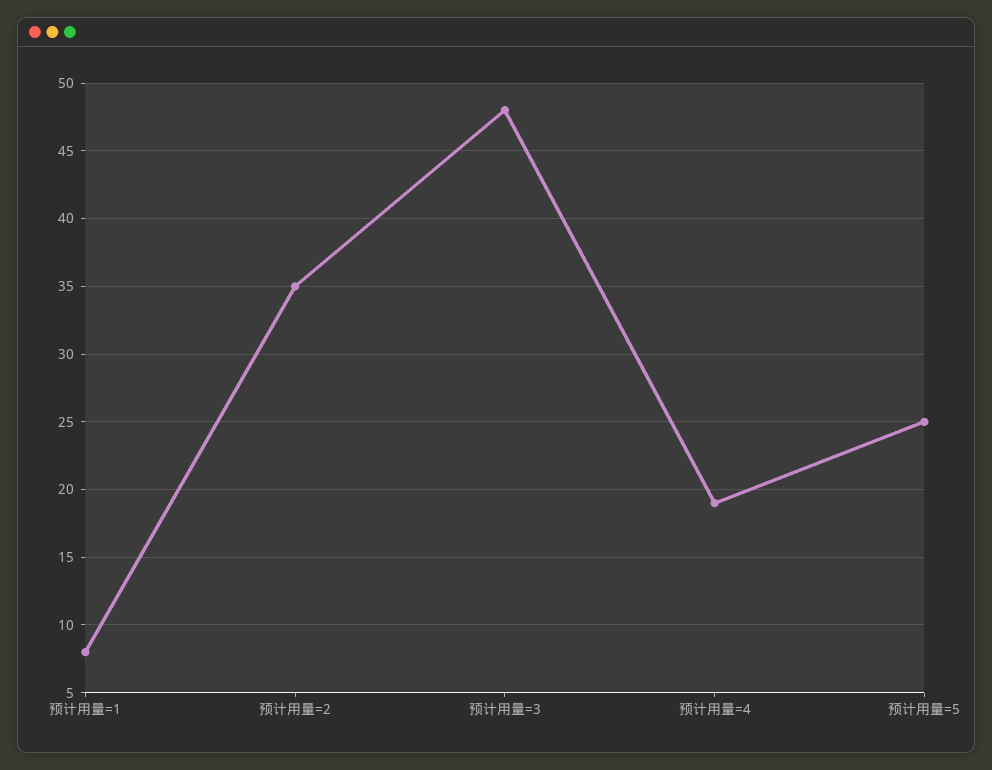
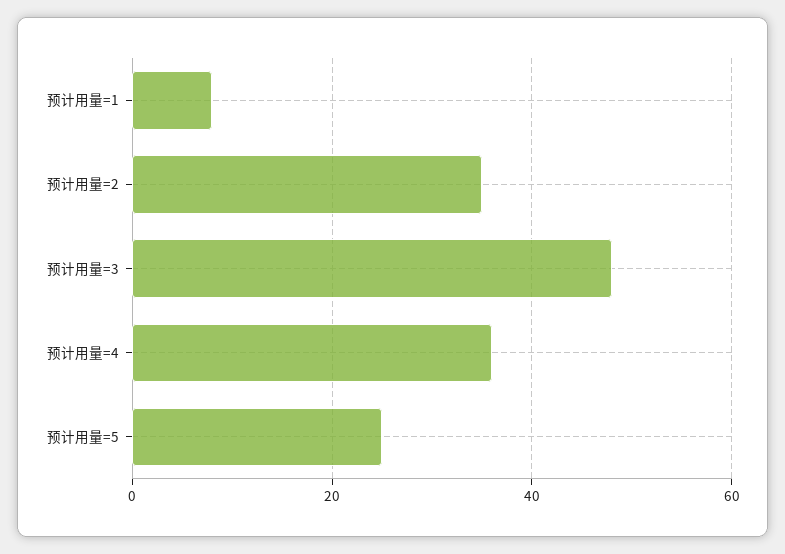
  {
    "预计用量=1": 8,
    "预计用量=2": 35,
    "预计用量=3": 48,
-   "预计用量=4": 19,
+   "预计用量=4": 35,
    "预计用量=5": 25
  }

